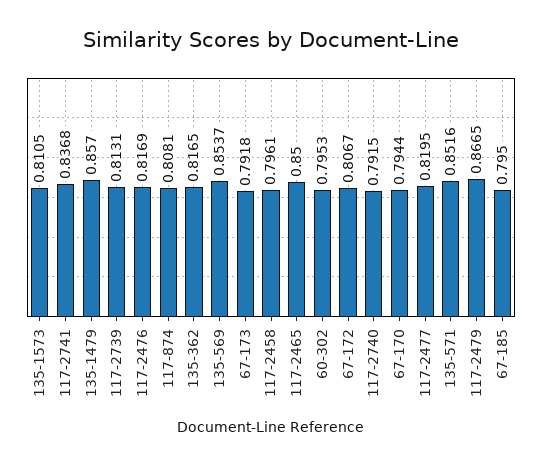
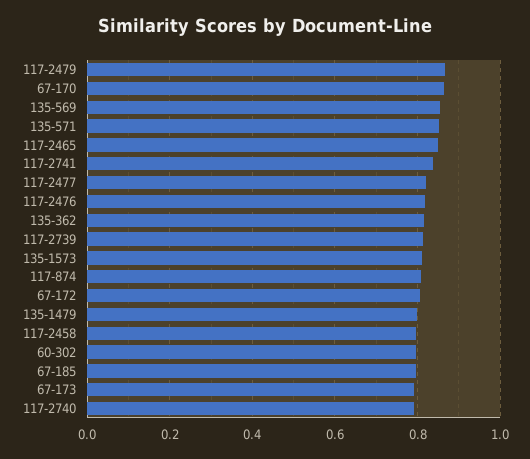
  {
    "135-1573": 0.8105,
    "117-2741": 0.8368,
-   "135-1479": 0.857,
+   "135-1479": 0.8,
    "117-2739": 0.8131,
    "117-2476": 0.8169,
    "117-874": 0.8081,
    "135-362": 0.8165,
    "135-569": 0.8537,
    "67-173": 0.7918,
    "117-2458": 0.7961,
    "117-2465": 0.85,
    "60-302": 0.7953,
    "67-172": 0.8067,
    "117-2740": 0.7915,
-   "67-170": 0.7944,
+   "67-170": 0.86,
    "117-2477": 0.8195,
    "135-571": 0.8516,
    "117-2479": 0.8665,
    "67-185": 0.795
  }

